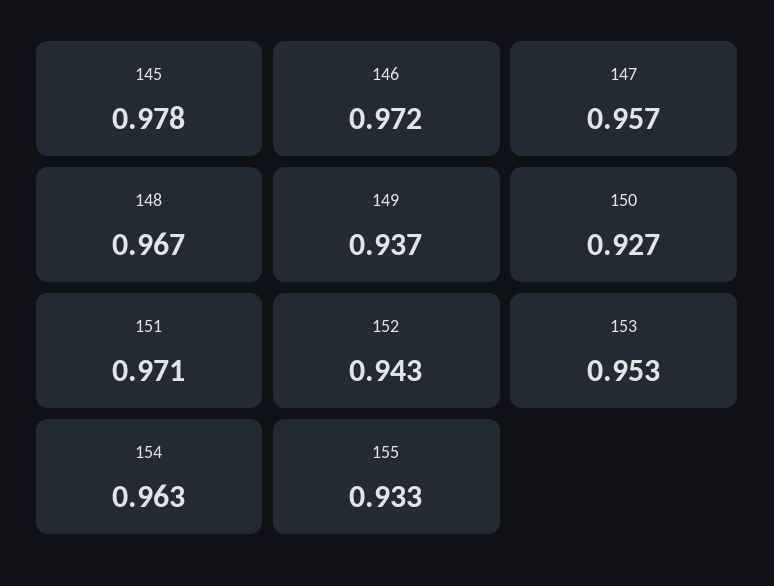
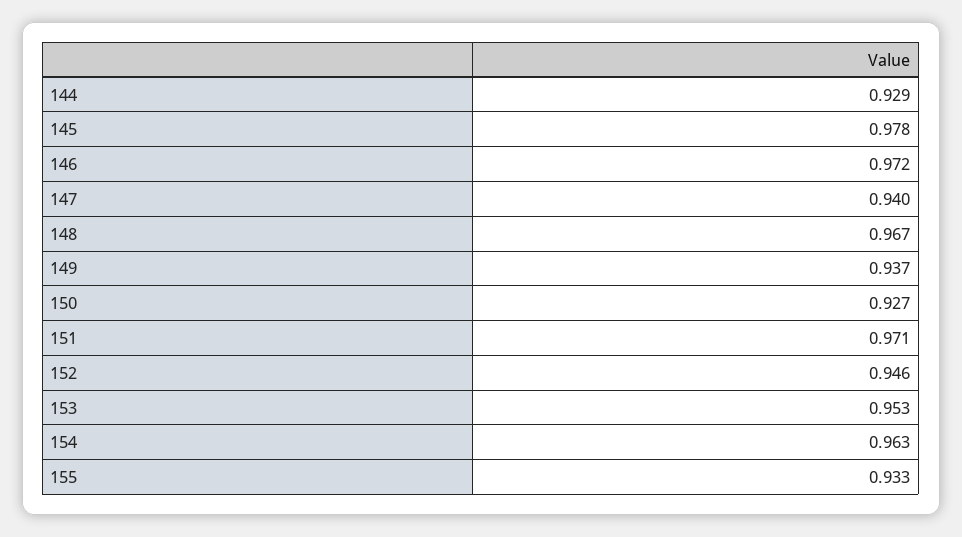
  {
    "145": 0.978,
    "146": 0.972,
-   "147": 0.957,
+   "147": 0.94,
    "148": 0.967,
    "149": 0.937,
    "150": 0.927,
    "151": 0.971,
-   "152": 0.943,
+   "152": 0.946,
    "153": 0.953,
    "154": 0.963,
-   "155": 0.933
+   "155": 0.933,
+   "144": 0.929
  }

